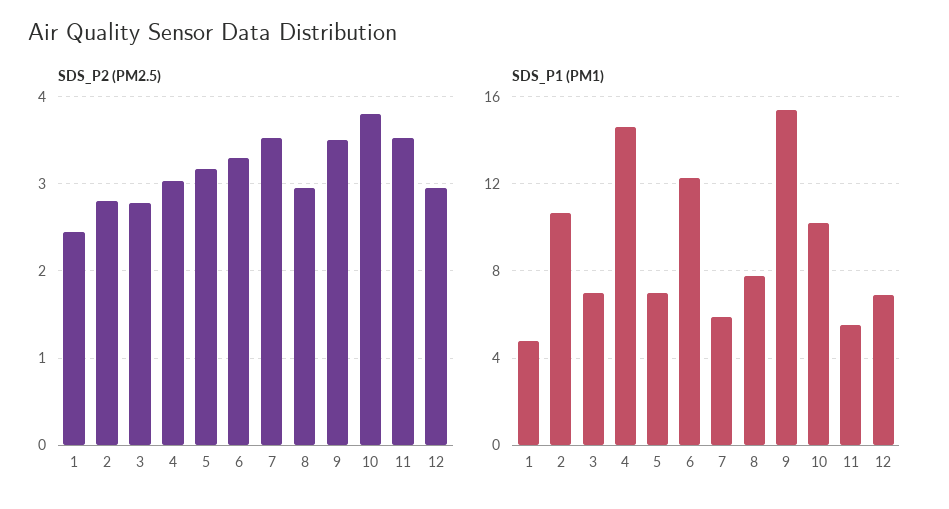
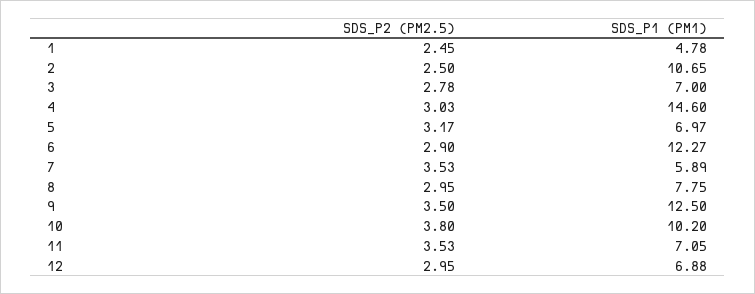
  {
    "SDS_P2 (PM2.5)": {
      "1": 2.45,
-     "2": 2.8,
+     "2": 2.5,
      "3": 2.78,
      "4": 3.03,
      "5": 3.17,
-     "6": 3.3,
+     "6": 2.9,
      "7": 3.53,
      "8": 2.95,
      "9": 3.5,
      "10": 3.8,
      "11": 3.53,
      "12": 2.95
    },
    "SDS_P1 (PM1)": {
      "1": 4.78,
      "2": 10.65,
      "3": 7,
      "4": 14.6,
      "5": 6.97,
      "6": 12.27,
      "7": 5.89,
      "8": 7.75,
-     "9": 15.5,
+     "9": 12.5,
      "10": 10.2,
-     "11": 5.5,
+     "11": 7.05,
      "12": 6.88
    }
  }

